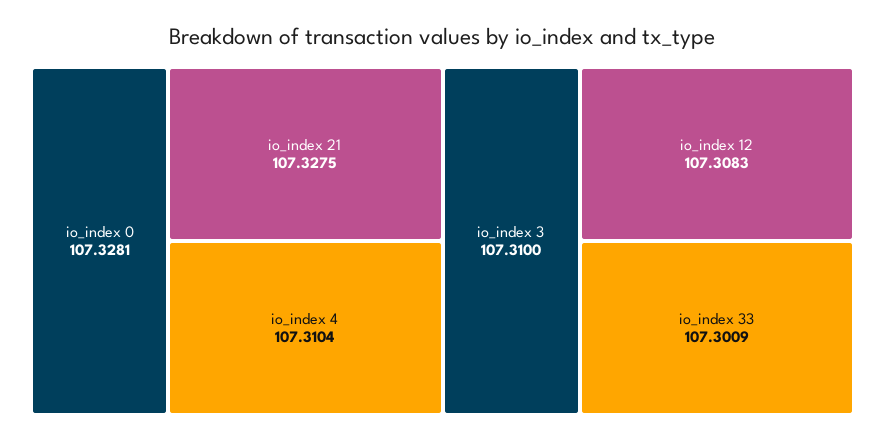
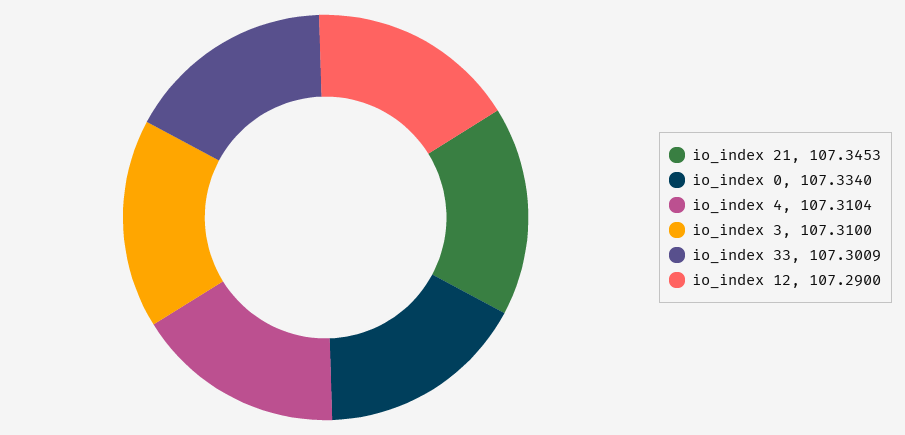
  {
-   "io_index 0": 107.3281,
+   "io_index 0": 107.334,
-   "io_index 21": 107.3275,
+   "io_index 21": 107.3453,
    "io_index 4": 107.3104,
    "io_index 3": 107.31,
-   "io_index 12": 107.3083,
+   "io_index 12": 107.29,
    "io_index 33": 107.3009
  }

